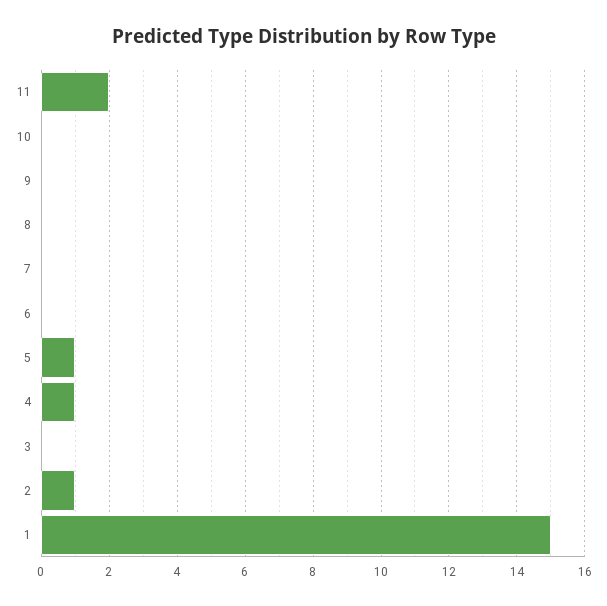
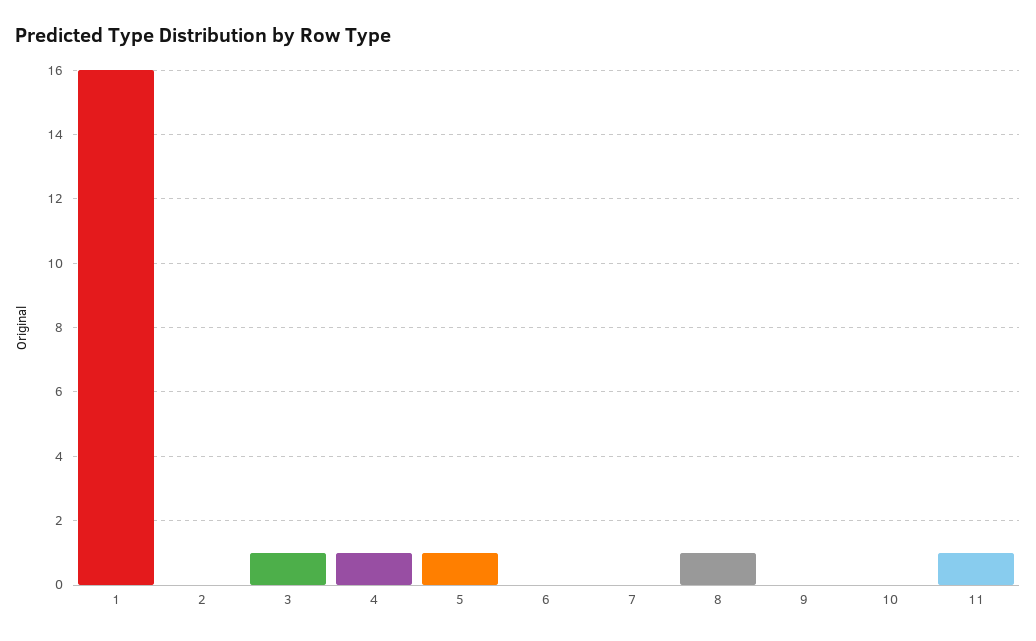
  {
-   "11": 2,
+   "11": 1,
    "10": 0,
    "9": 0,
-   "8": 0,
+   "8": 1,
    "7": 0,
    "6": 0,
    "5": 1,
    "4": 1,
-   "3": 0,
+   "3": 1,
-   "2": 1,
+   "2": 0,
-   "1": 15
+   "1": 16
  }

